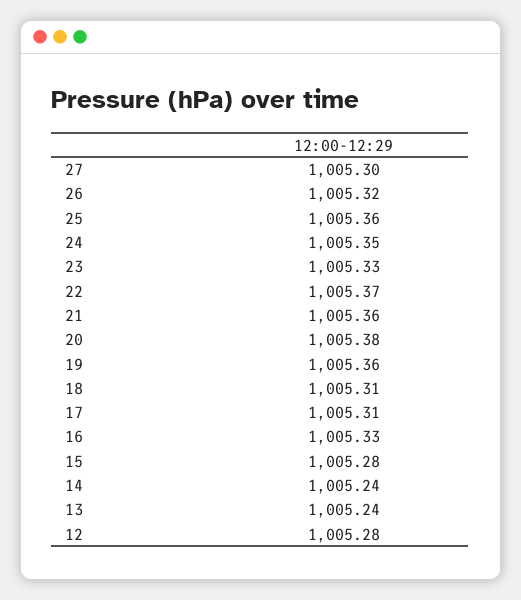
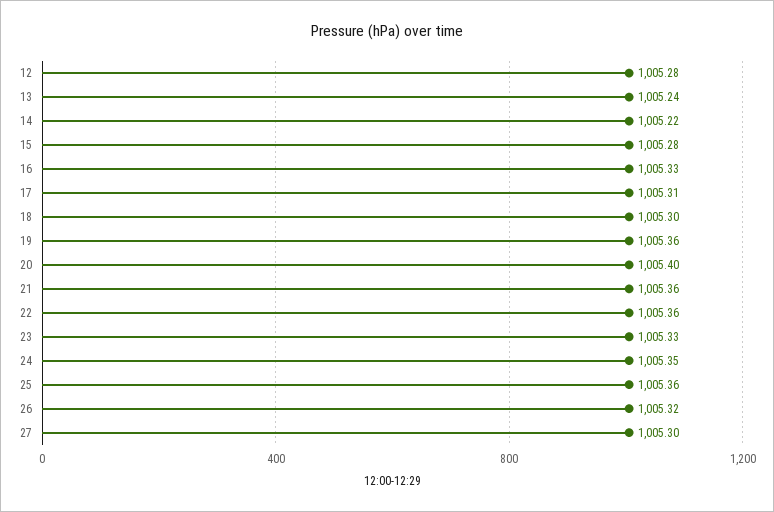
  {
    "27": 1005.3,
    "26": 1005.32,
    "25": 1005.36,
    "24": 1005.35,
    "23": 1005.33,
-   "22": 1005.37,
+   "22": 1005.36,
    "21": 1005.36,
-   "20": 1005.38,
+   "20": 1005.4,
    "19": 1005.36,
-   "18": 1005.31,
+   "18": 1005.3,
    "17": 1005.31,
    "16": 1005.33,
    "15": 1005.28,
-   "14": 1005.24,
+   "14": 1005.22,
    "13": 1005.24,
    "12": 1005.28
  }

